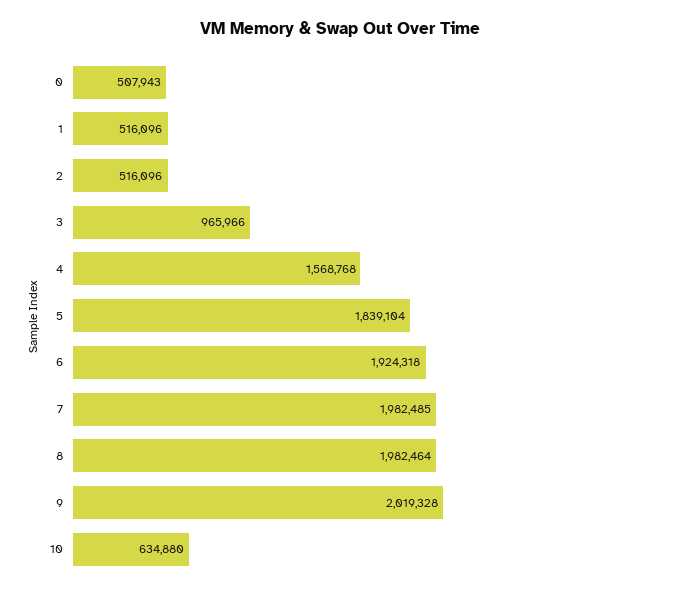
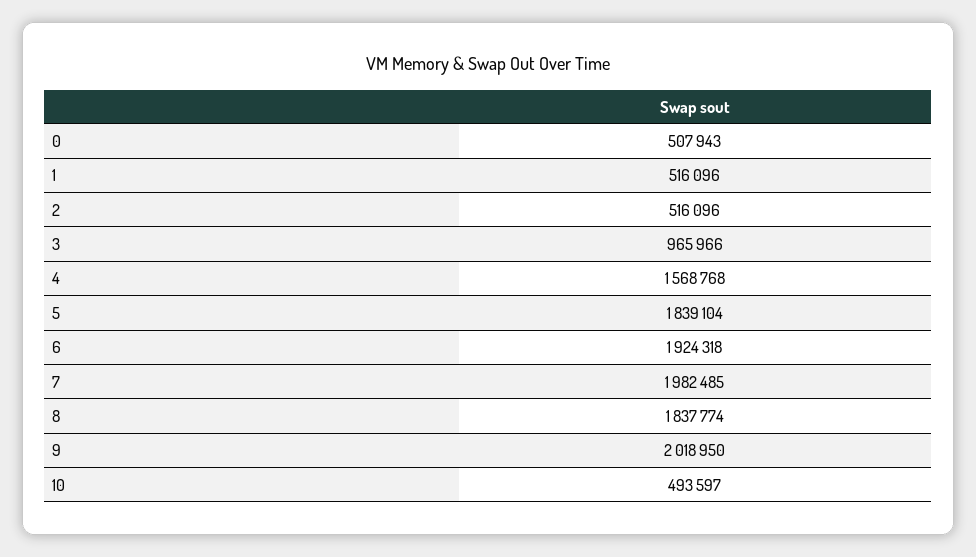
  {
    "0": 507943,
    "1": 516096,
    "2": 516096,
    "3": 965966,
    "4": 1568768,
    "5": 1839104,
    "6": 1924318,
    "7": 1982485,
-   "8": 1982464,
+   "8": 1837774,
-   "9": 2019328,
+   "9": 2018950,
-   "10": 634880
+   "10": 493597
  }

